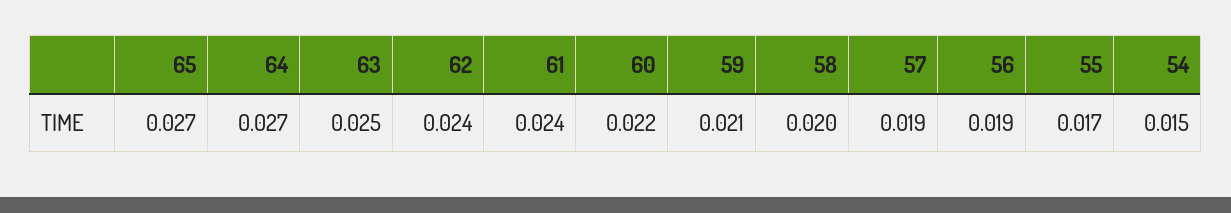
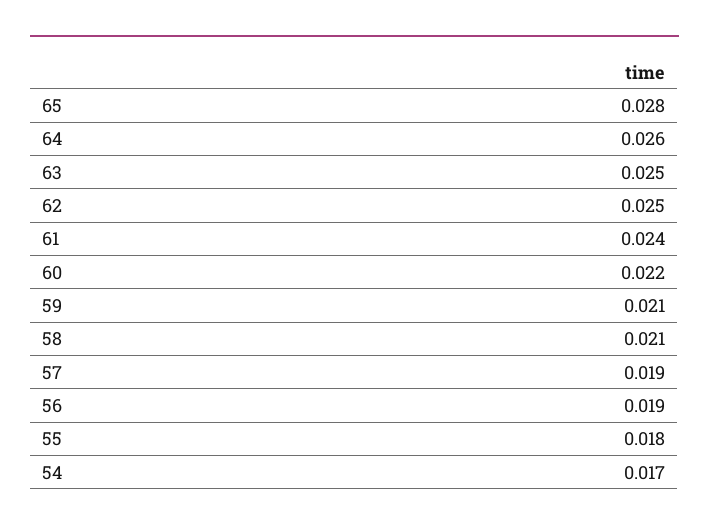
  {
-   "65": 0.027,
+   "65": 0.028,
-   "64": 0.027,
+   "64": 0.026,
    "63": 0.025,
-   "62": 0.024,
+   "62": 0.025,
    "61": 0.024,
    "60": 0.022,
    "59": 0.021,
-   "58": 0.02,
+   "58": 0.021,
    "57": 0.019,
    "56": 0.019,
-   "55": 0.017,
+   "55": 0.018,
-   "54": 0.015
+   "54": 0.017
  }

